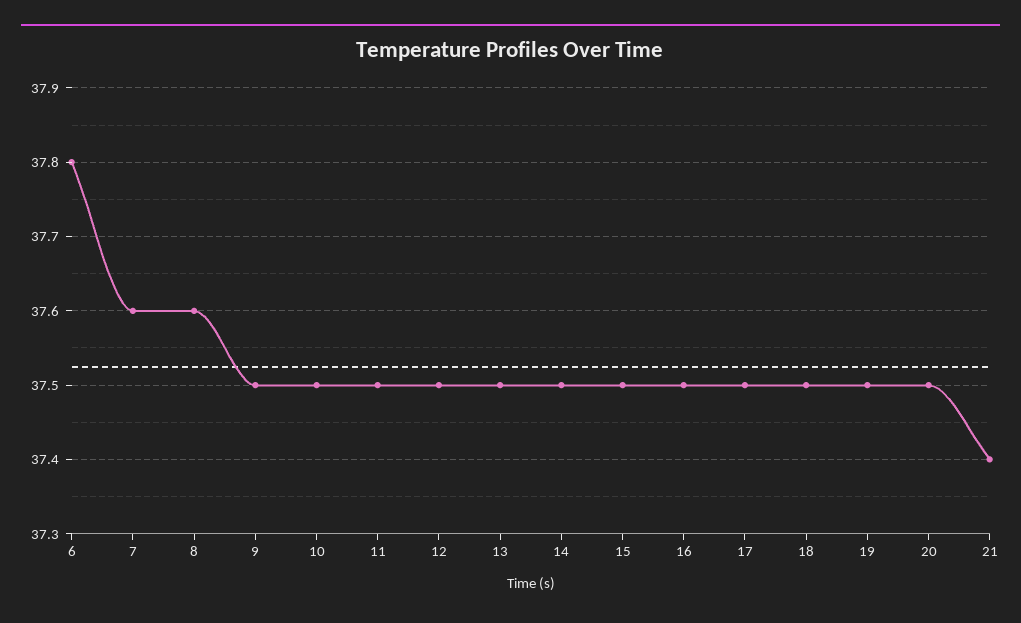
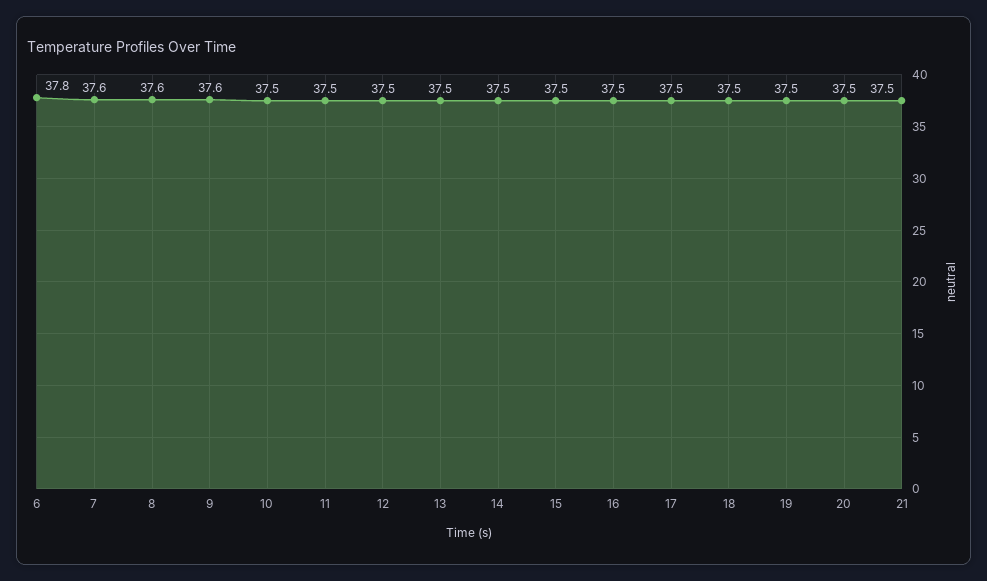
  {
    "6": 37.8,
    "7": 37.6,
    "8": 37.6,
-   "9": 37.5,
+   "9": 37.6,
    "10": 37.5,
    "11": 37.5,
    "12": 37.5,
    "13": 37.5,
    "14": 37.5,
    "15": 37.5,
    "16": 37.5,
    "17": 37.5,
    "18": 37.5,
    "19": 37.5,
    "20": 37.5,
-   "21": 37.4
+   "21": 37.5
  }

